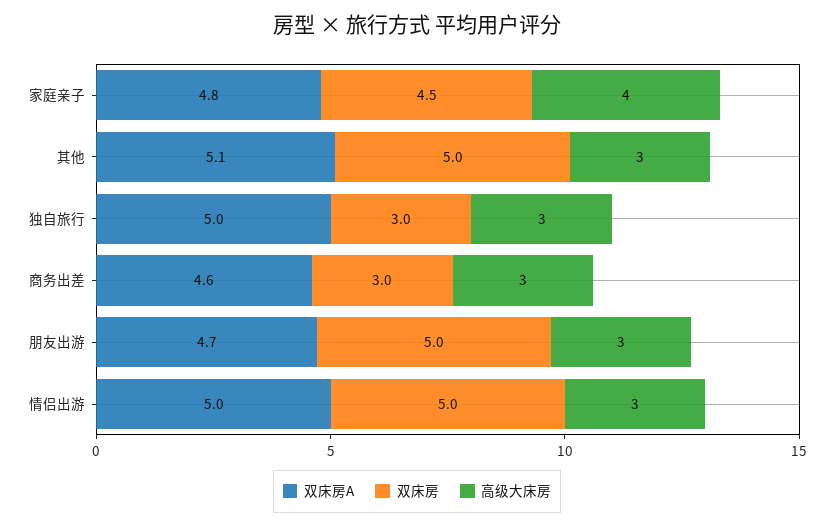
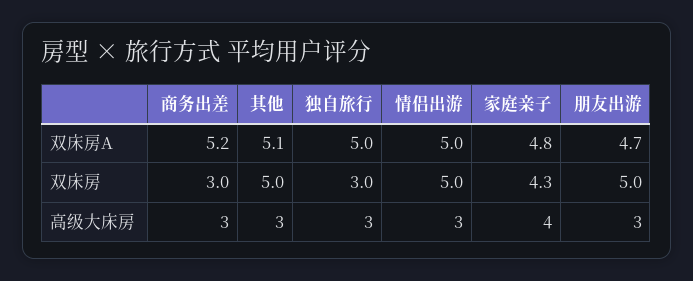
  {
    "双床房A": {
      "家庭亲子": 4.8,
      "其他": 5.1,
      "独自旅行": 5,
-     "商务出差": 4.6,
+     "商务出差": 5.2,
      "朋友出游": 4.7,
      "情侣出游": 5
    },
    "双床房": {
-     "家庭亲子": 4.5,
+     "家庭亲子": 4.3,
      "其他": 5,
      "独自旅行": 3,
      "商务出差": 3,
      "朋友出游": 5,
      "情侣出游": 5
    },
    "高级大床房": {
      "家庭亲子": 4,
      "其他": 3,
      "独自旅行": 3,
      "商务出差": 3,
      "朋友出游": 3,
      "情侣出游": 3
    }
  }

